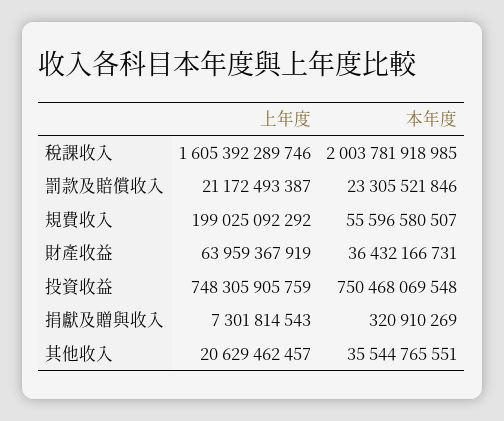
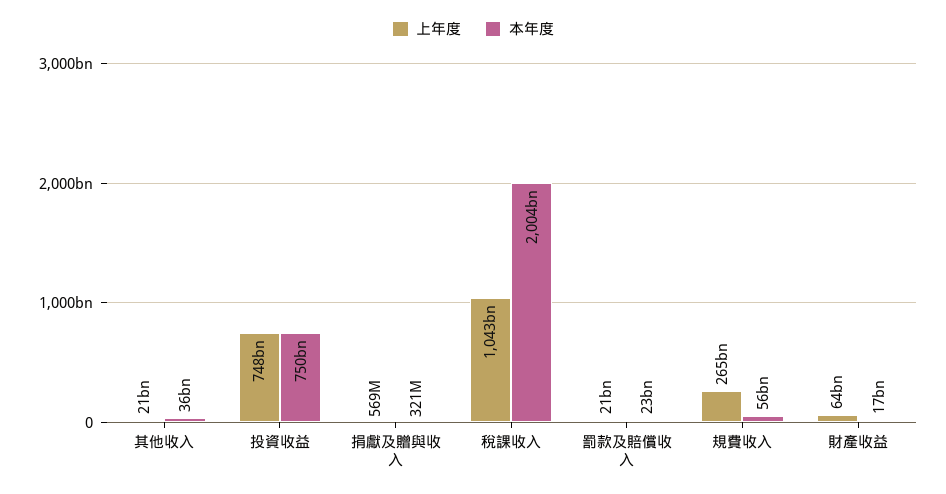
  {
    "上年度": {
-     "稅課收入": 1605392289746,
+     "稅課收入": 1043000000000,
      "罰款及賠償收入": 21172493387,
-     "規費收入": 199025092292,
+     "規費收入": 265000000000,
      "財產收益": 63959367919,
      "投資收益": 748305905759,
-     "捐獻及贈與收入": 7301814543,
+     "捐獻及贈與收入": 569000000,
      "其他收入": 20629462457
    },
    "本年度": {
      "稅課收入": 2003781918985,
      "罰款及賠償收入": 23305521846,
      "規費收入": 55596580507,
-     "財產收益": 36432166731,
+     "財產收益": 17000000000,
      "投資收益": 750468069548,
      "捐獻及贈與收入": 320910269,
      "其他收入": 35544765551
    }
  }

